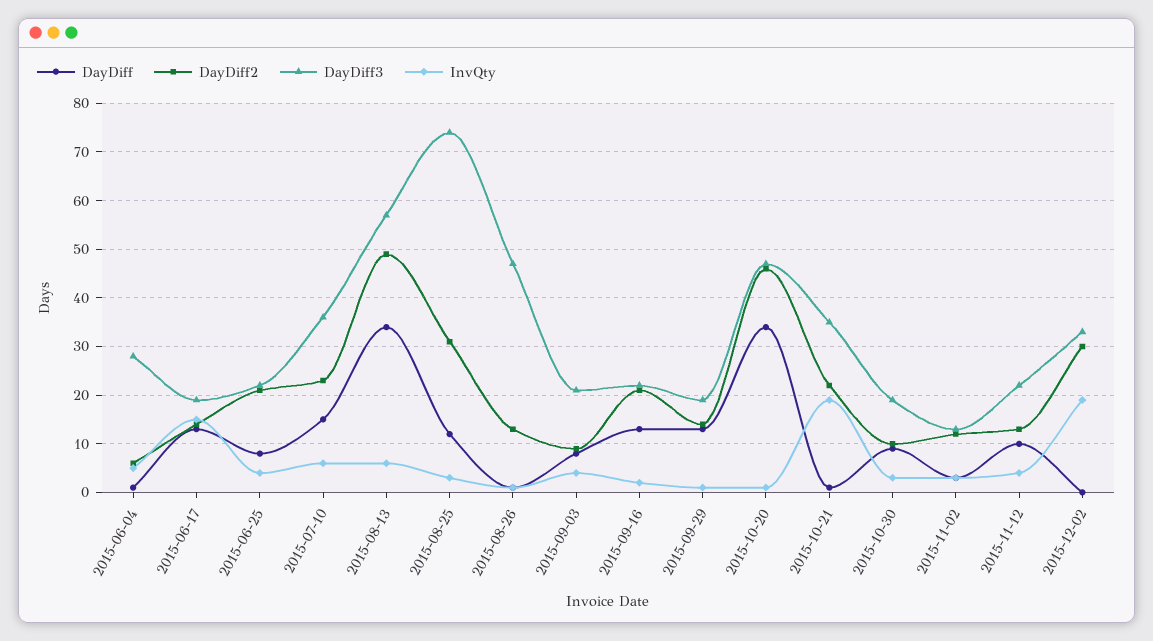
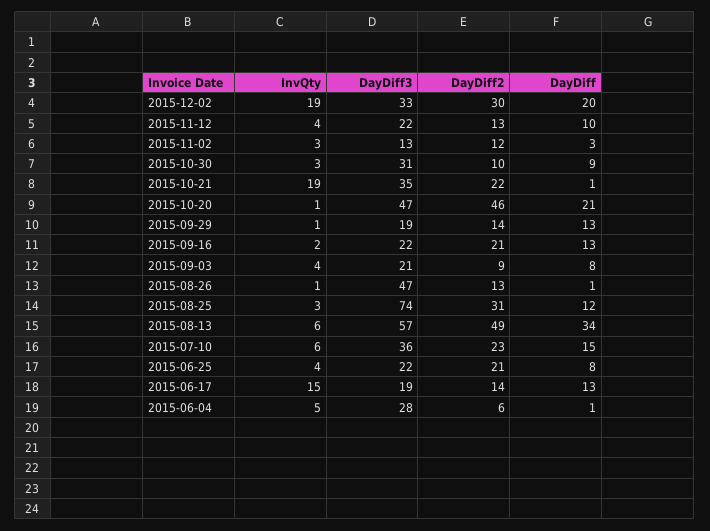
  {
    "DayDiff": {
      "2015-06-04": 1,
      "2015-06-17": 13,
      "2015-06-25": 8,
      "2015-07-10": 15,
      "2015-08-13": 34,
      "2015-08-25": 12,
      "2015-08-26": 1,
      "2015-09-03": 8,
      "2015-09-16": 13,
      "2015-09-29": 13,
-     "2015-10-20": 35,
+     "2015-10-20": 21,
      "2015-10-21": 1,
      "2015-10-30": 9,
      "2015-11-02": 3,
      "2015-11-12": 10,
-     "2015-12-02": 0
+     "2015-12-02": 20
    },
    "DayDiff2": {
      "2015-06-04": 6,
      "2015-06-17": 14,
      "2015-06-25": 21,
      "2015-07-10": 23,
      "2015-08-13": 49,
      "2015-08-25": 31,
      "2015-08-26": 13,
      "2015-09-03": 9,
      "2015-09-16": 21,
      "2015-09-29": 14,
      "2015-10-20": 46,
      "2015-10-21": 22,
      "2015-10-30": 10,
      "2015-11-02": 12,
      "2015-11-12": 13,
      "2015-12-02": 30
    },
    "DayDiff3": {
      "2015-06-04": 28,
      "2015-06-17": 19,
      "2015-06-25": 22,
      "2015-07-10": 36,
      "2015-08-13": 57,
      "2015-08-25": 74,
      "2015-08-26": 47,
      "2015-09-03": 21,
      "2015-09-16": 22,
      "2015-09-29": 19,
      "2015-10-20": 47,
      "2015-10-21": 35,
-     "2015-10-30": 20,
+     "2015-10-30": 31,
      "2015-11-02": 13,
      "2015-11-12": 22,
      "2015-12-02": 33
    },
    "InvQty": {
      "2015-06-04": 5,
      "2015-06-17": 15,
      "2015-06-25": 4,
      "2015-07-10": 6,
      "2015-08-13": 6,
      "2015-08-25": 3,
      "2015-08-26": 1,
      "2015-09-03": 4,
      "2015-09-16": 2,
      "2015-09-29": 1,
      "2015-10-20": 1,
      "2015-10-21": 19,
      "2015-10-30": 3,
      "2015-11-02": 3,
      "2015-11-12": 4,
      "2015-12-02": 19
    }
  }

